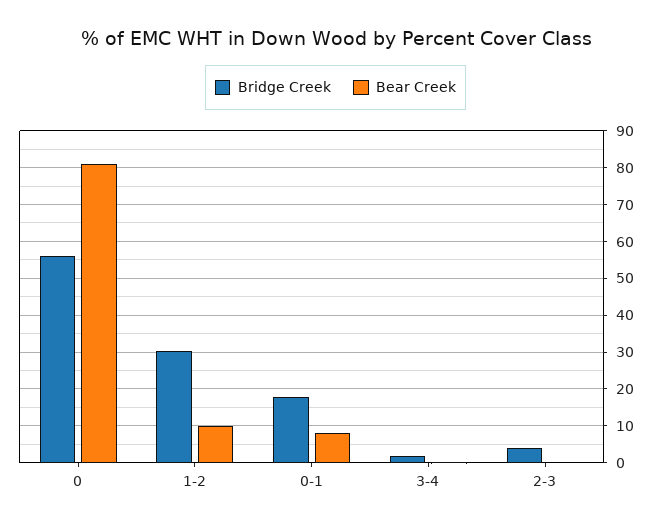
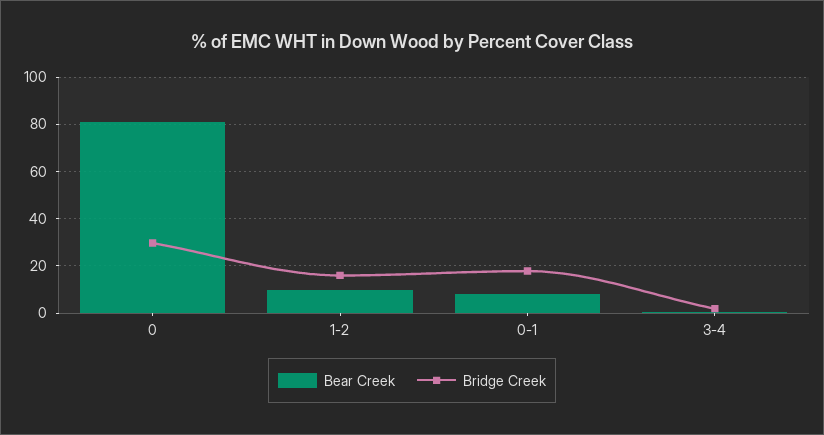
  {
    "Bridge Creek": {
-     "0": 56,
+     "0": 30,
-     "1-2": 30,
+     "1-2": 15,
      "0-1": 18,
-     "3-4": 2,
+     "3-4": 2
-     "2-3": 4
    },
    "Bear Creek": {
      "0": 82,
      "1-2": 10,
      "0-1": 8,
-     "3-4": 0,
+     "3-4": 0
-     "2-3": 0
    }
  }

